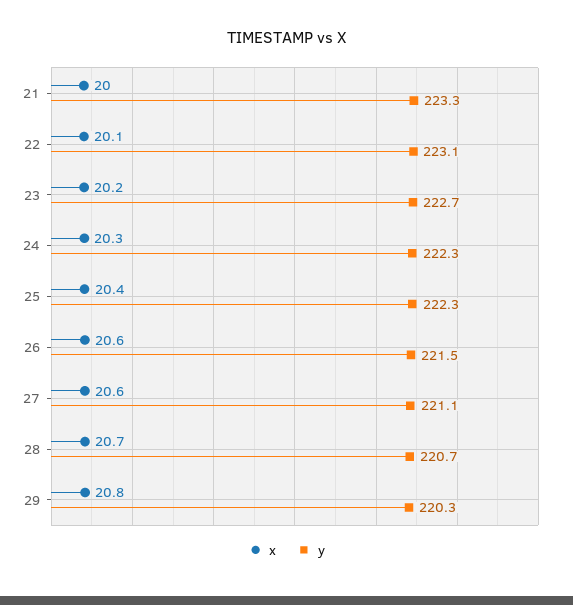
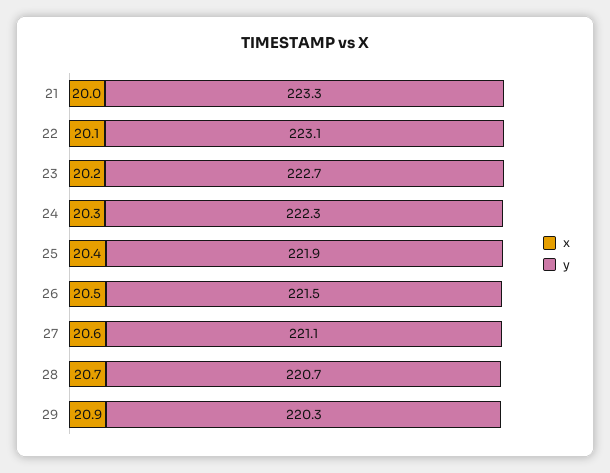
  {
    "x": {
      "21": 20,
      "22": 20.1,
      "23": 20.2,
      "24": 20.3,
      "25": 20.4,
-     "26": 20.6,
+     "26": 20.5,
      "27": 20.6,
      "28": 20.7,
-     "29": 20.8
+     "29": 20.9
    },
    "y": {
      "21": 223.3,
      "22": 223.1,
      "23": 222.7,
      "24": 222.3,
-     "25": 222.3,
+     "25": 221.9,
      "26": 221.5,
      "27": 221.1,
      "28": 220.7,
      "29": 220.3
    }
  }

